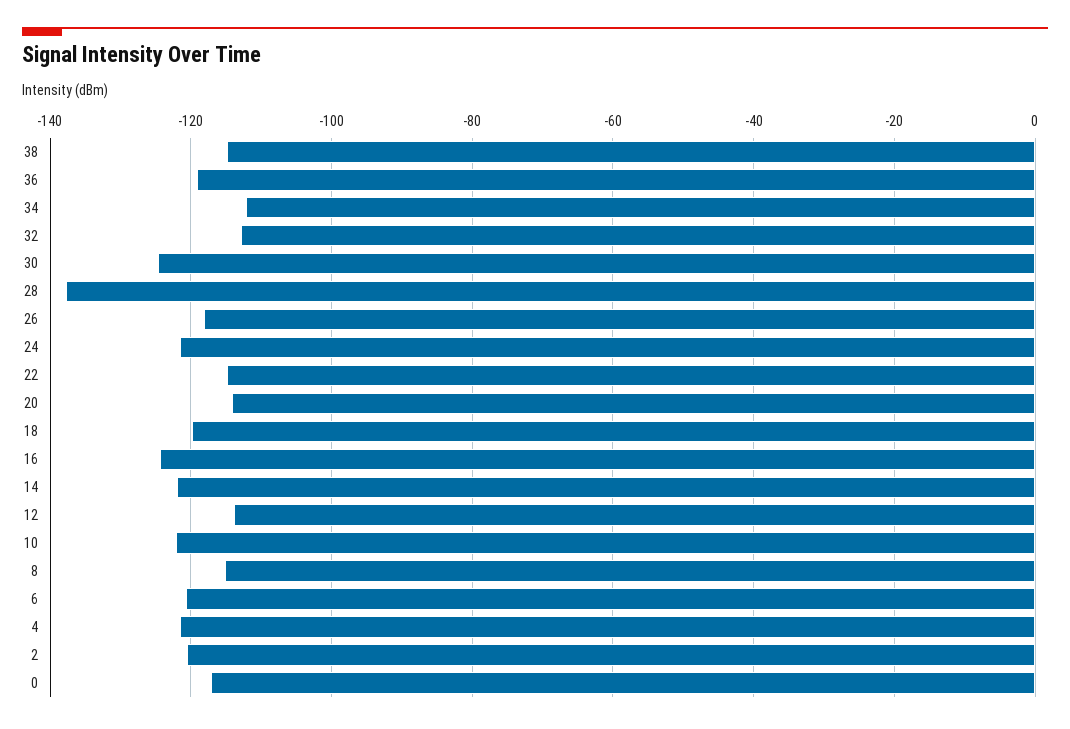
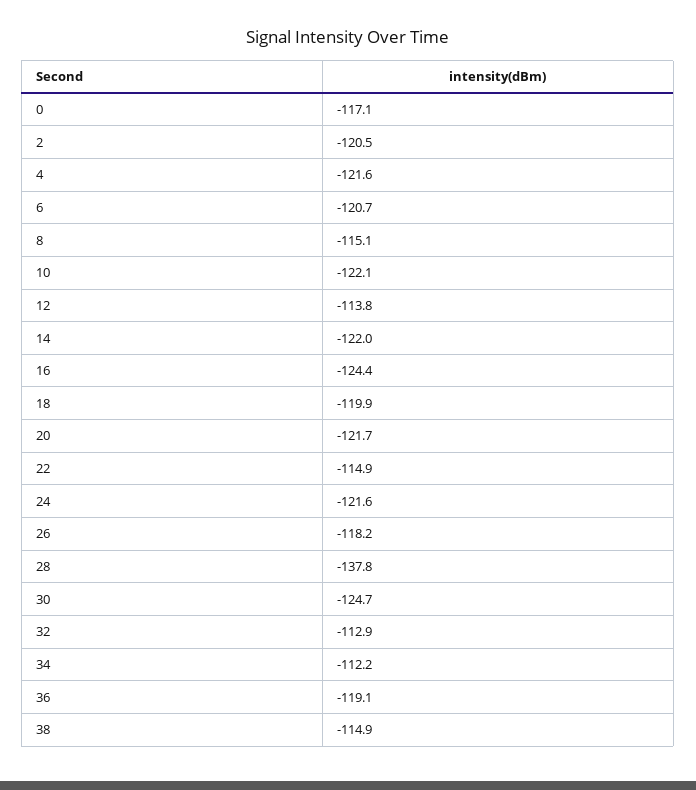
  {
    "38": -114.9,
    "36": -119.1,
    "34": -112.2,
    "32": -112.9,
    "30": -124.7,
    "28": -137.8,
    "26": -118.2,
    "24": -121.6,
    "22": -114.9,
-   "20": -114,
+   "20": -121.7,
    "18": -119.9,
    "16": -124.4,
    "14": -122,
    "12": -113.8,
    "10": -122.1,
    "8": -115.1,
    "6": -120.7,
    "4": -121.6,
    "2": -120.5,
    "0": -117.1
  }

